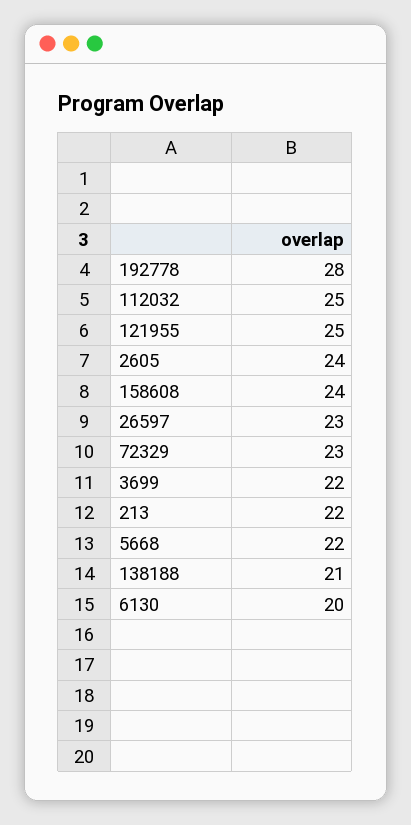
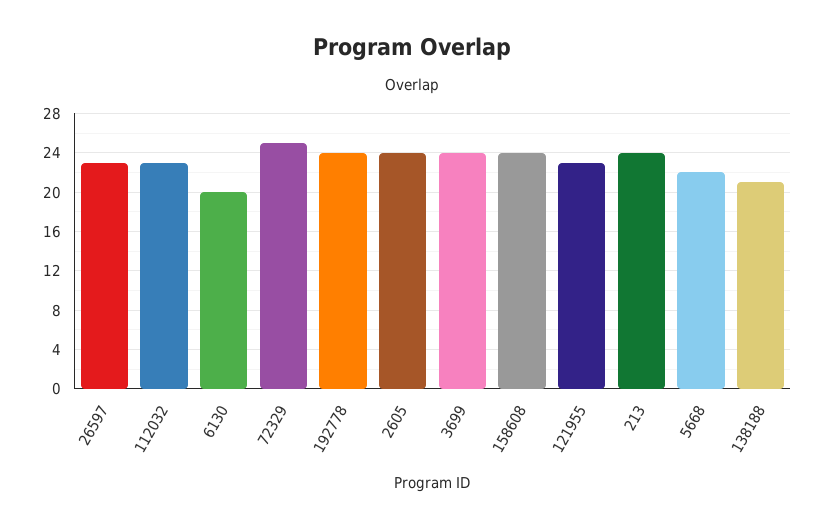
  {
-   "192778": 28,
+   "192778": 24,
-   "112032": 25,
+   "112032": 23,
-   "121955": 25,
+   "121955": 23,
    "2605": 24,
    "158608": 24,
    "26597": 23,
-   "72329": 23,
+   "72329": 25,
-   "3699": 22,
+   "3699": 24,
-   "213": 22,
+   "213": 24,
    "5668": 22,
    "138188": 21,
    "6130": 20
  }

